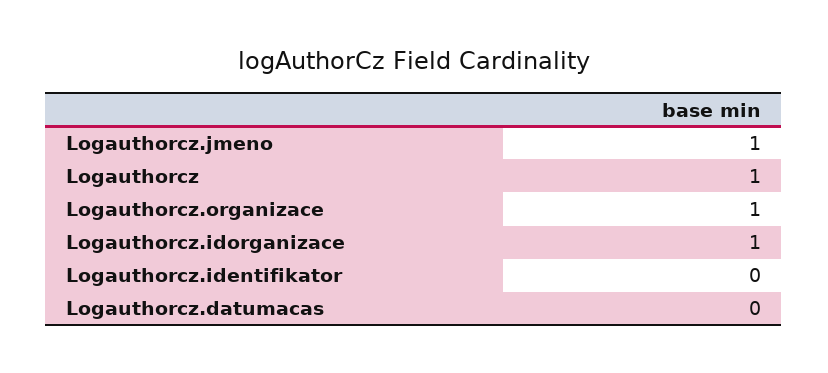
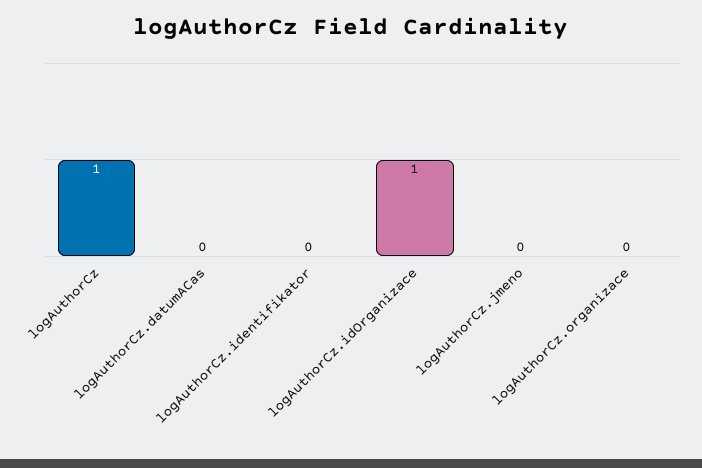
  {
-   "Logauthorcz.jmeno": 1,
+   "Logauthorcz.jmeno": 0,
    "Logauthorcz": 1,
-   "Logauthorcz.organizace": 1,
+   "Logauthorcz.organizace": 0,
    "Logauthorcz.idorganizace": 1,
    "Logauthorcz.identifikator": 0,
    "Logauthorcz.datumacas": 0
  }

